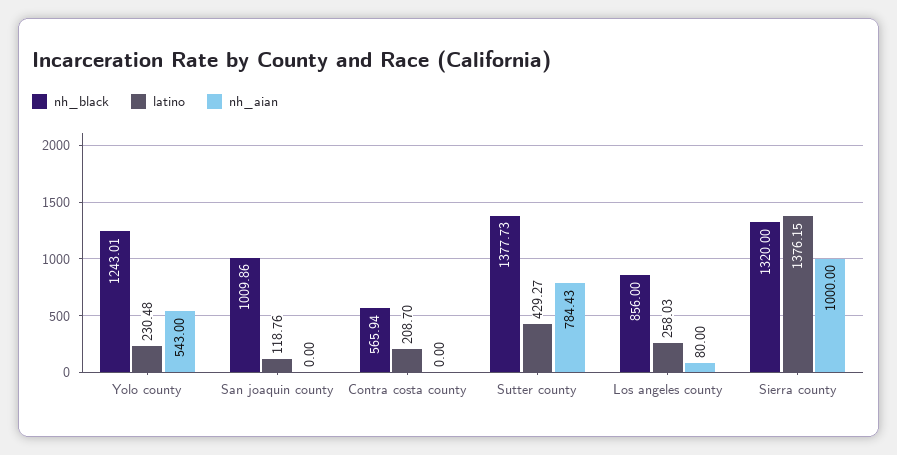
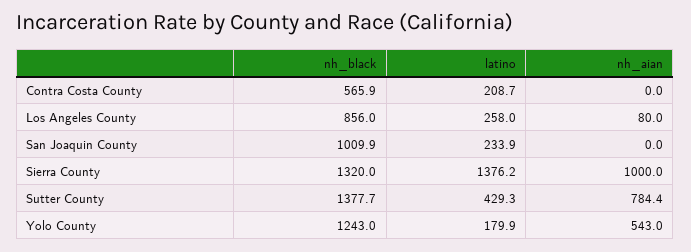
  {
    "nh_black": {
      "Yolo county": 1243.01,
      "San joaquin county": 1009.86,
      "Contra costa county": 565.94,
      "Sutter county": 1377.73,
      "Los angeles county": 856,
      "Sierra county": 1320
    },
    "latino": {
-     "Yolo county": 230.48,
+     "Yolo county": 179.9,
-     "San joaquin county": 118.76,
+     "San joaquin county": 233.9,
      "Contra costa county": 208.7,
      "Sutter county": 429.27,
      "Los angeles county": 258.03,
      "Sierra county": 1376.15
    },
    "nh_aian": {
      "Yolo county": 543,
      "San joaquin county": 0,
      "Contra costa county": 0,
      "Sutter county": 784.43,
      "Los angeles county": 80,
      "Sierra county": 1000
    }
  }

